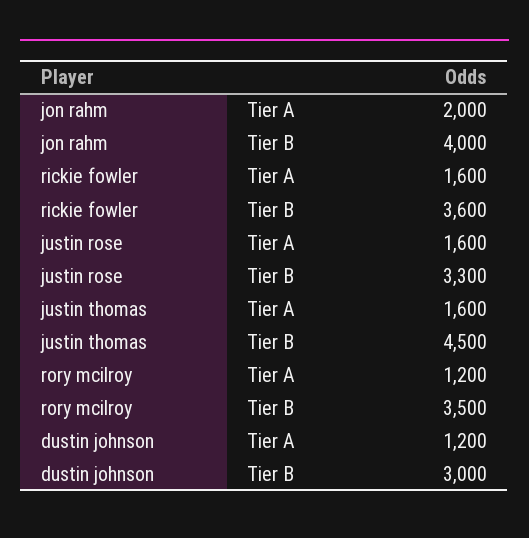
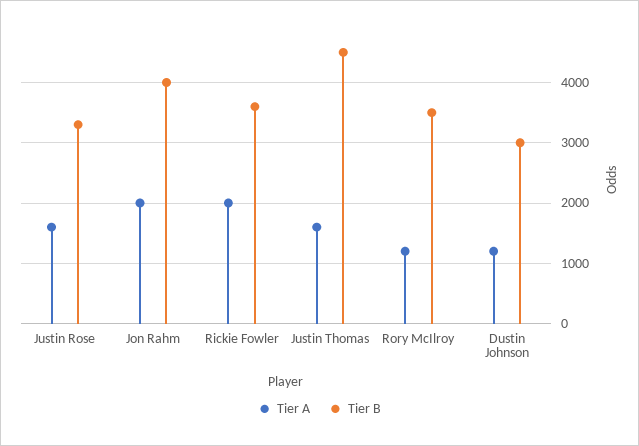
  {
    "Tier A": {
      "jon rahm": 2000,
-     "rickie fowler": 1600,
+     "rickie fowler": 2000,
      "justin rose": 1600,
      "justin thomas": 1600,
      "rory mcilroy": 1200,
      "dustin johnson": 1200
    },
    "Tier B": {
      "jon rahm": 4000,
      "rickie fowler": 3600,
      "justin rose": 3300,
      "justin thomas": 4500,
      "rory mcilroy": 3500,
      "dustin johnson": 3000
    }
  }

